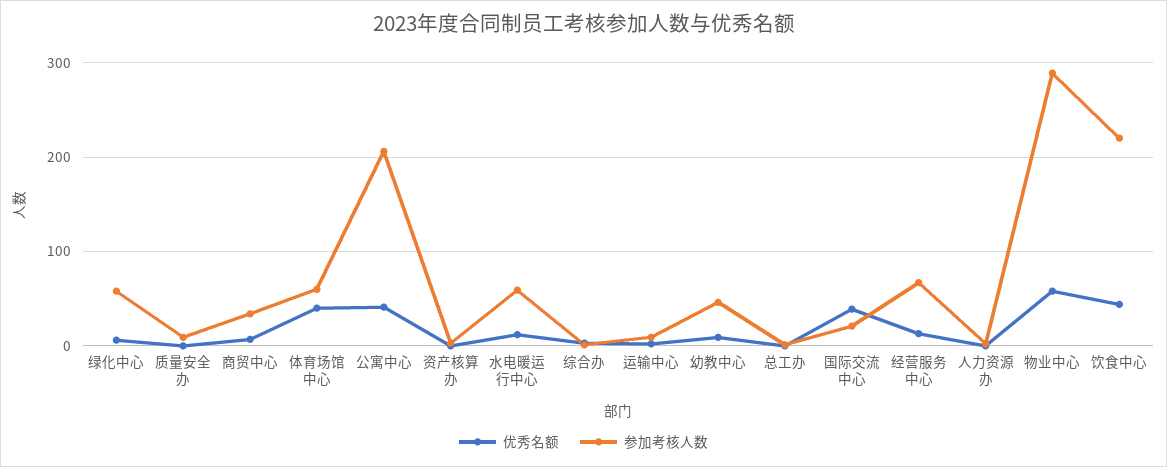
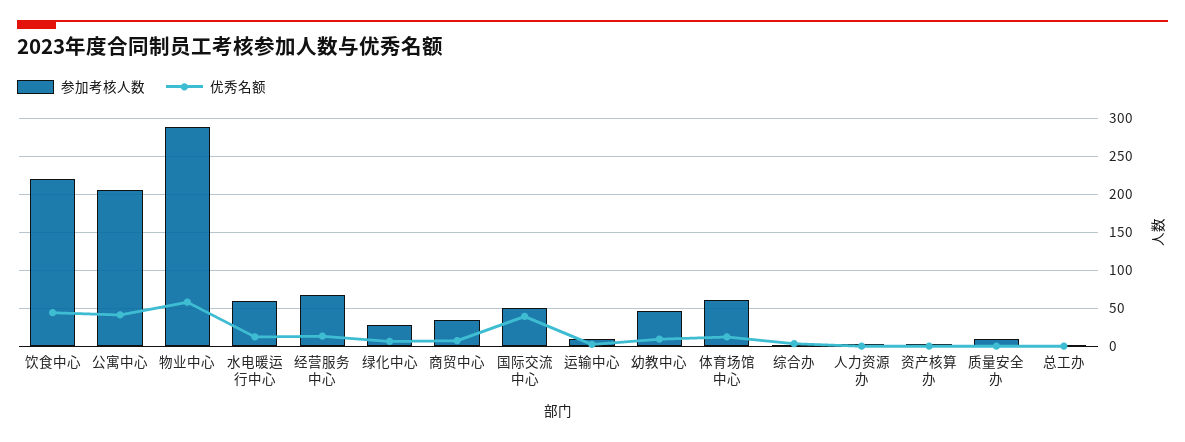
  {
    "优秀名额": {
      "绿化中心": 10,
      "质量安全办": 0,
      "商贸中心": 10,
-     "体育场馆中心": 40,
+     "体育场馆中心": 10,
      "公寓中心": 40,
      "资产核算办": 0,
      "水电暖运行中心": 10,
      "综合办": 0,
      "运输中心": 0,
      "幼教中心": 10,
      "总工办": 0,
      "国际交流中心": 40,
      "经营服务中心": 10,
      "人力资源办": 0,
      "物业中心": 60,
      "饮食中心": 40
    },
    "参加考核人数": {
-     "绿化中心": 60,
+     "绿化中心": 30,
      "质量安全办": 10,
      "商贸中心": 30,
      "体育场馆中心": 60,
      "公寓中心": 210,
      "资产核算办": 0,
      "水电暖运行中心": 60,
      "综合办": 0,
      "运输中心": 10,
      "幼教中心": 50,
      "总工办": 0,
-     "国际交流中心": 20,
+     "国际交流中心": 50,
      "经营服务中心": 70,
      "人力资源办": 0,
      "物业中心": 290,
      "饮食中心": 220
    }
  }

